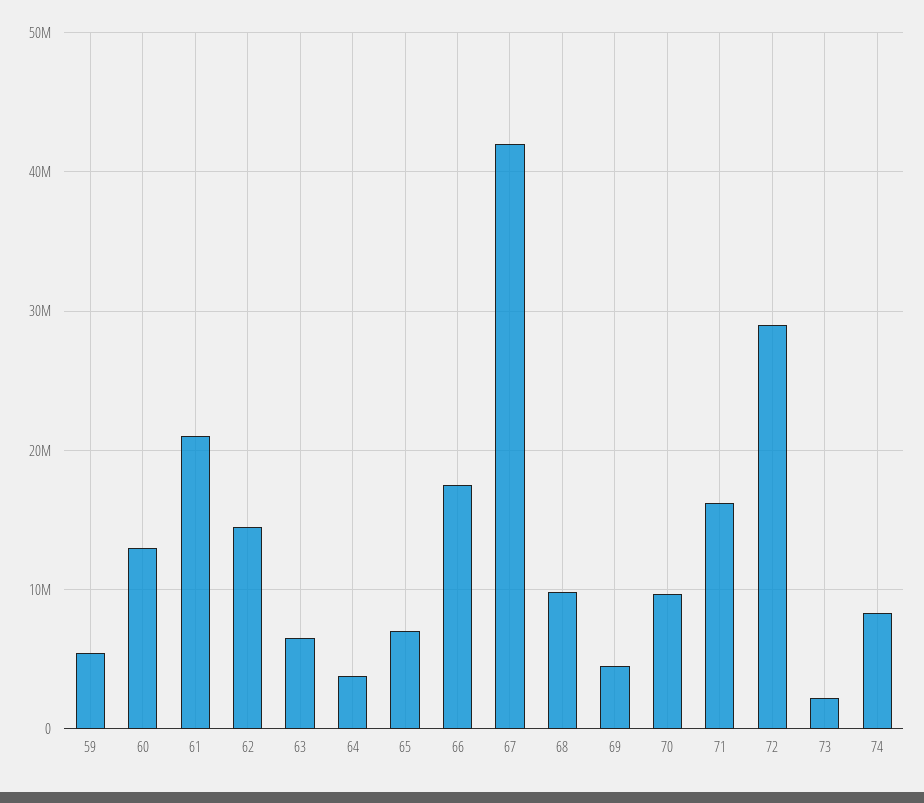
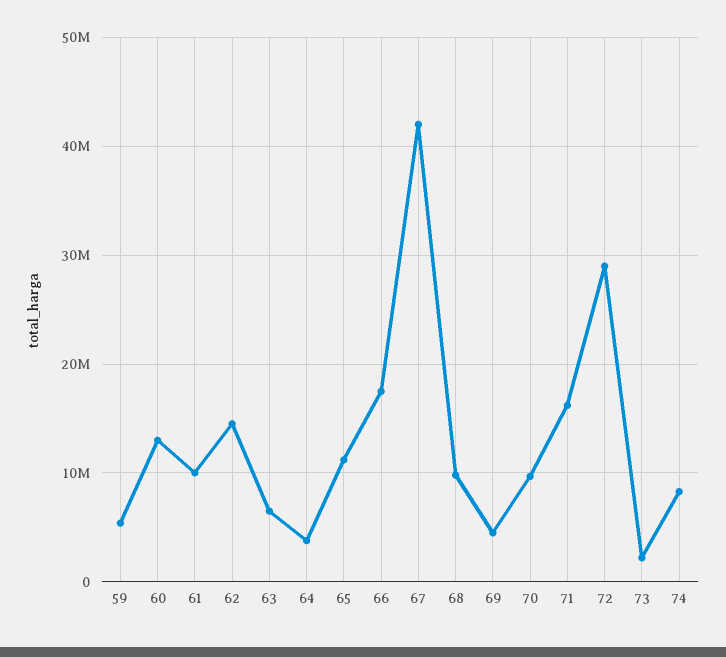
  {
    "59": 5000000,
    "60": 13000000,
-   "61": 21000000,
+   "61": 10000000,
    "62": 15000000,
    "63": 7000000,
    "64": 4000000,
-   "65": 7000000,
+   "65": 11000000,
    "66": 18000000,
    "67": 42000000,
    "68": 10000000,
    "69": 5000000,
    "70": 10000000,
    "71": 16000000,
    "72": 29000000,
    "73": 2000000,
    "74": 8000000
  }

